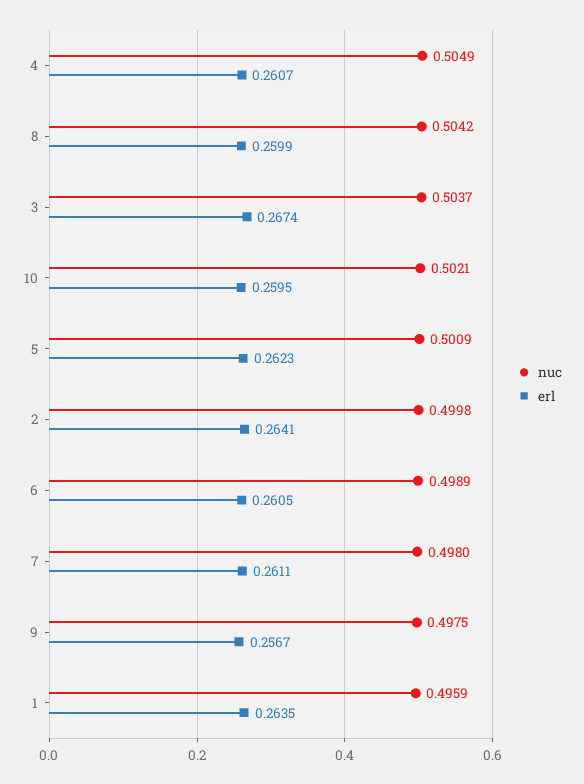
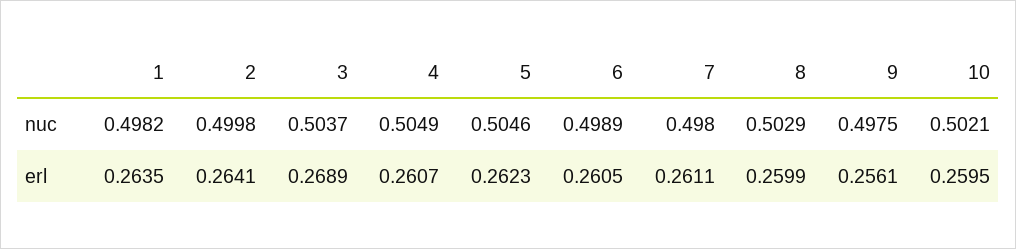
  {
    "nuc": {
      "4": 0.5049,
-     "8": 0.5042,
+     "8": 0.5029,
      "3": 0.5037,
      "10": 0.5021,
-     "5": 0.5009,
+     "5": 0.5046,
      "2": 0.4998,
      "6": 0.4989,
      "7": 0.498,
      "9": 0.4975,
-     "1": 0.4959
+     "1": 0.4982
    },
    "erl": {
      "4": 0.2607,
      "8": 0.2599,
-     "3": 0.2674,
+     "3": 0.2689,
      "10": 0.2595,
      "5": 0.2623,
      "2": 0.2641,
      "6": 0.2605,
      "7": 0.2611,
-     "9": 0.2567,
+     "9": 0.2561,
      "1": 0.2635
    }
  }

